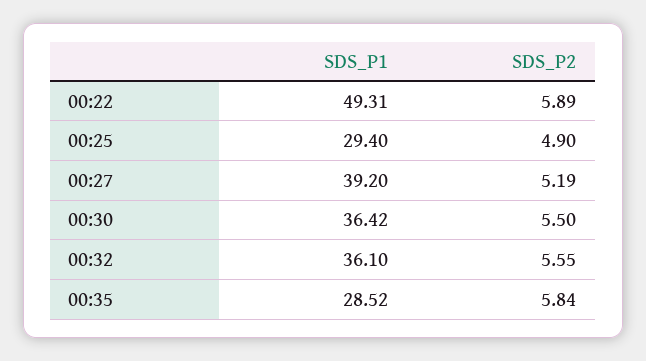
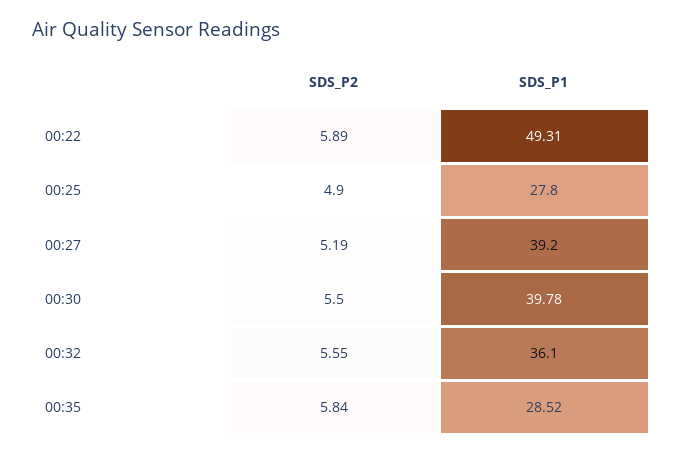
  {
    "SDS_P1": {
      "00:22": 49.31,
-     "00:25": 29.4,
+     "00:25": 27.8,
      "00:27": 39.2,
-     "00:30": 36.42,
+     "00:30": 39.78,
      "00:32": 36.1,
      "00:35": 28.52
    },
    "SDS_P2": {
      "00:22": 5.89,
      "00:25": 4.9,
      "00:27": 5.19,
      "00:30": 5.5,
      "00:32": 5.55,
      "00:35": 5.84
    }
  }

